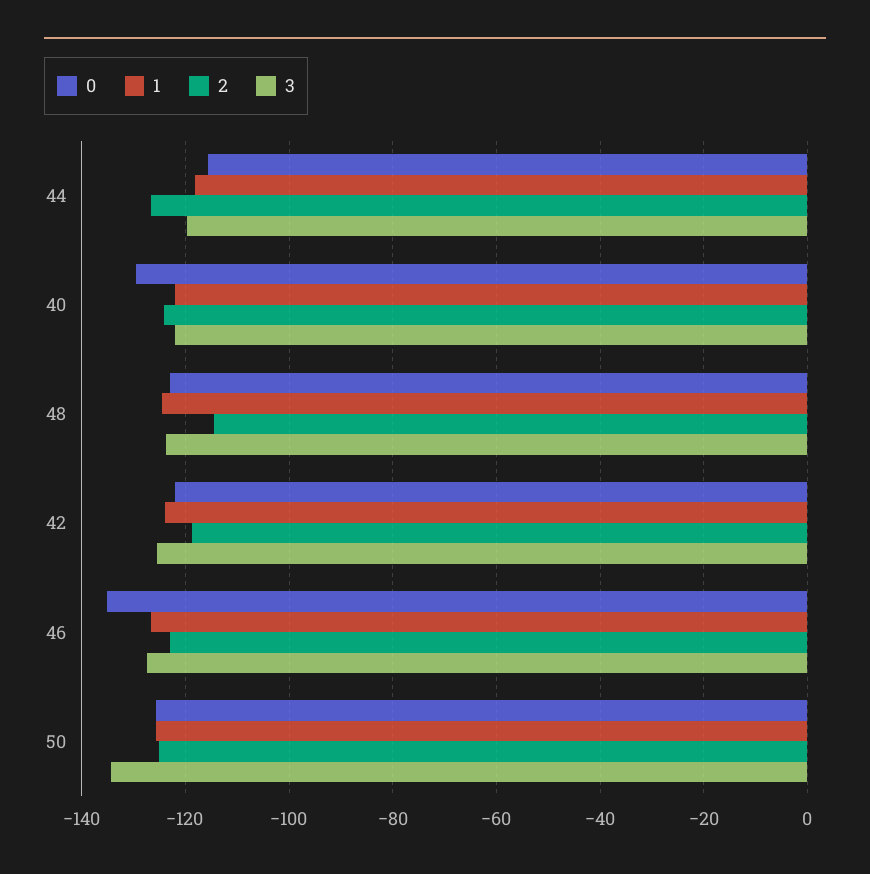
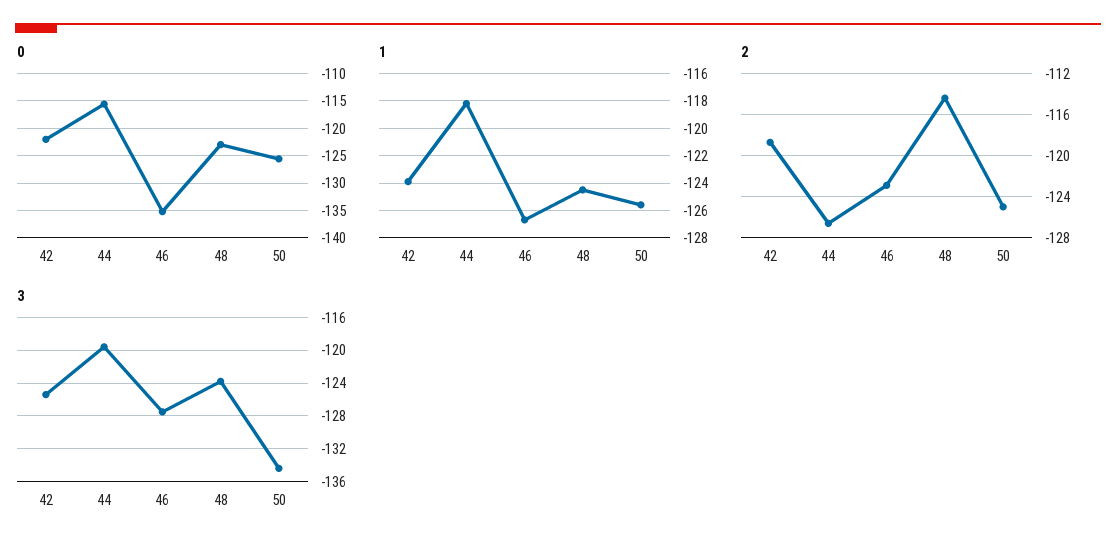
  {
    "0": {
      "44": -116,
-     "40": -130,
      "48": -124,
      "42": -122,
      "46": -136,
      "50": -126
    },
    "1": {
      "44": -118,
-     "40": -122,
      "48": -124.5,
      "42": -124,
      "46": -126.5,
      "50": -125.5
    },
    "2": {
      "44": -127,
-     "40": -124,
      "48": -114,
      "42": -119,
      "46": -123,
      "50": -125
    },
    "3": {
      "44": -120,
-     "40": -122,
      "48": -124,
      "42": -125,
      "46": -128,
      "50": -134
    }
  }

